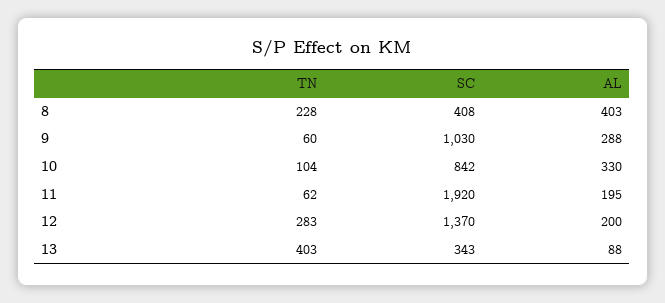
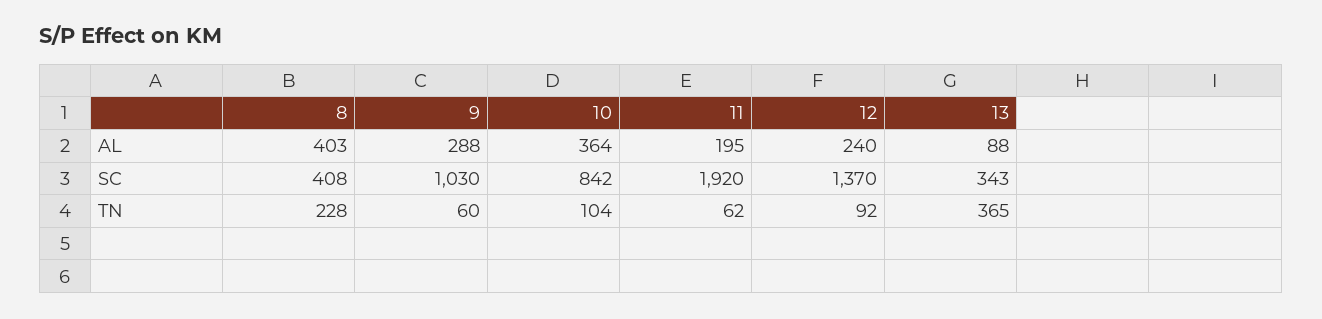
  {
    "TN": {
      "8": 228,
      "9": 60,
      "10": 104,
      "11": 62,
-     "12": 283,
+     "12": 92,
-     "13": 403
+     "13": 365
    },
    "SC": {
      "8": 408,
      "9": 1030,
      "10": 842,
      "11": 1920,
      "12": 1370,
      "13": 343
    },
    "AL": {
      "8": 403,
      "9": 288,
-     "10": 330,
+     "10": 364,
      "11": 195,
-     "12": 200,
+     "12": 240,
      "13": 88
    }
  }

